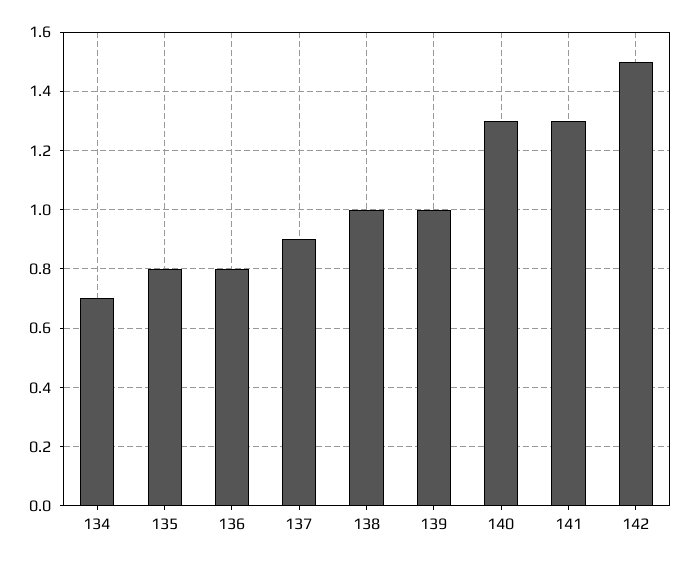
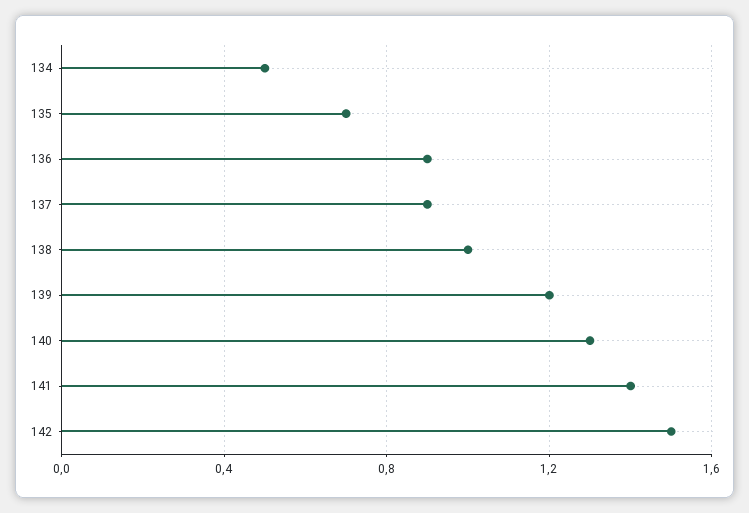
  {
-   "134": 0.7,
+   "134": 0.5,
-   "135": 0.8,
+   "135": 0.7,
-   "136": 0.8,
+   "136": 0.9,
    "137": 0.9,
    "138": 1,
-   "139": 1,
+   "139": 1.2,
    "140": 1.3,
-   "141": 1.3,
+   "141": 1.4,
    "142": 1.5
  }

